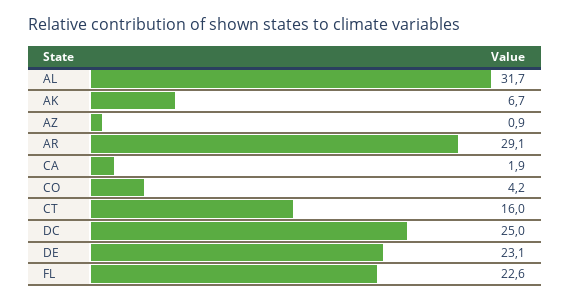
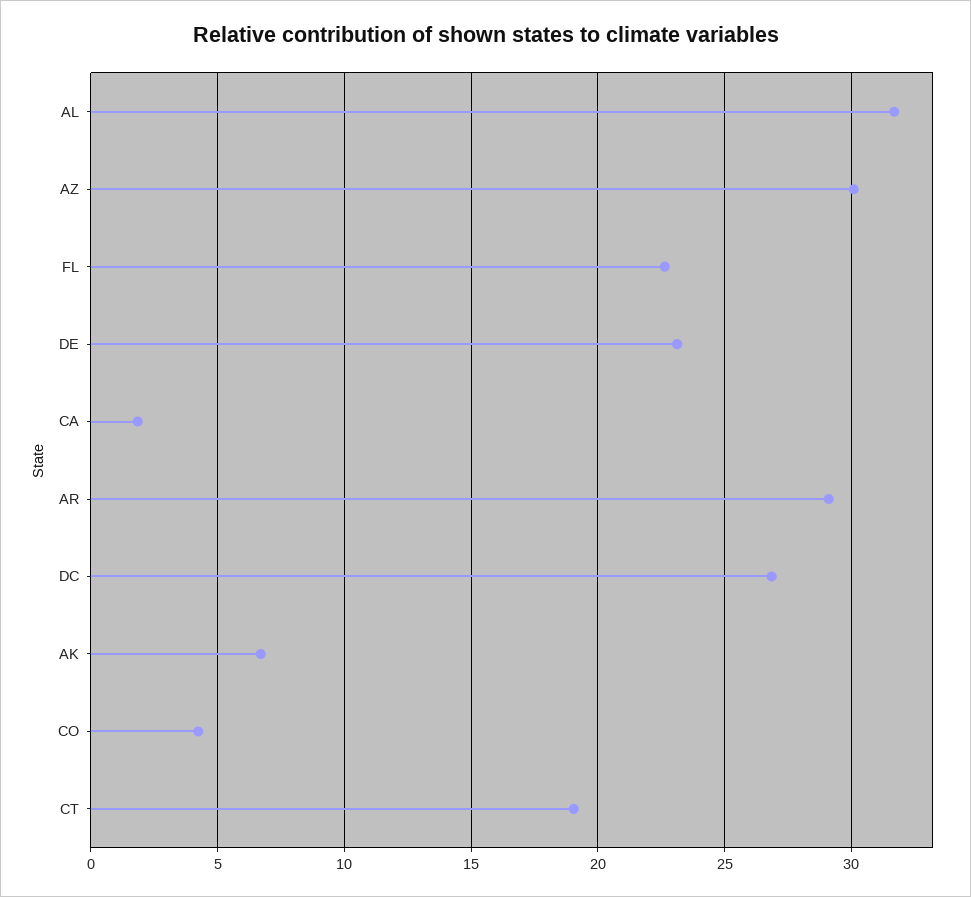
  {
    "AL": 31.7,
    "AK": 6.7,
-   "AZ": 0.9,
+   "AZ": 30,
    "AR": 29.1,
    "CA": 1.9,
    "CO": 4.2,
-   "CT": 16,
+   "CT": 19,
-   "DC": 25,
+   "DC": 27,
    "DE": 23.1,
    "FL": 22.6
  }

